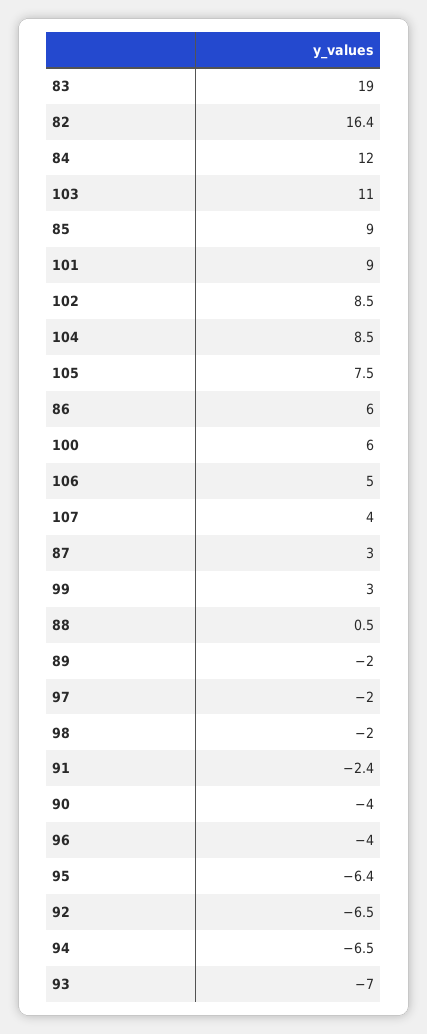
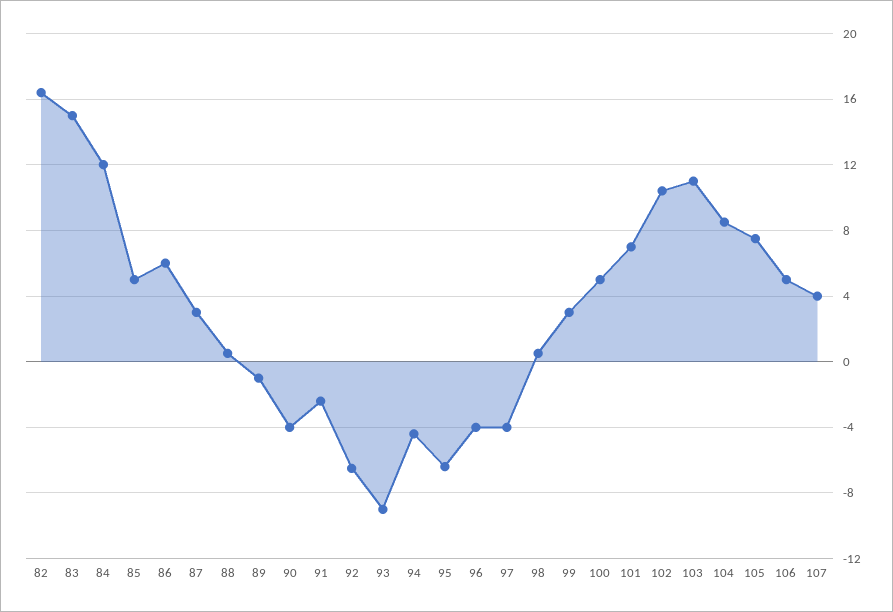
  {
-   "83": 19,
+   "83": 15,
    "82": 16.4,
    "84": 12,
    "103": 11,
-   "85": 9,
+   "85": 5,
-   "101": 9,
+   "101": 7,
-   "102": 8.5,
+   "102": 10.5,
    "104": 8.5,
    "105": 7.5,
    "86": 6,
-   "100": 6,
+   "100": 5,
    "106": 5,
    "107": 4,
    "87": 3,
    "99": 3,
    "88": 0.5,
-   "89": -2,
+   "89": -1,
-   "97": -2,
+   "97": -4,
-   "98": -2,
+   "98": 0.5,
    "91": -2.4,
    "90": -4,
    "96": -4,
    "95": -6.4,
    "92": -6.5,
-   "94": -6.5,
+   "94": -4.5,
-   "93": -7
+   "93": -9
  }

